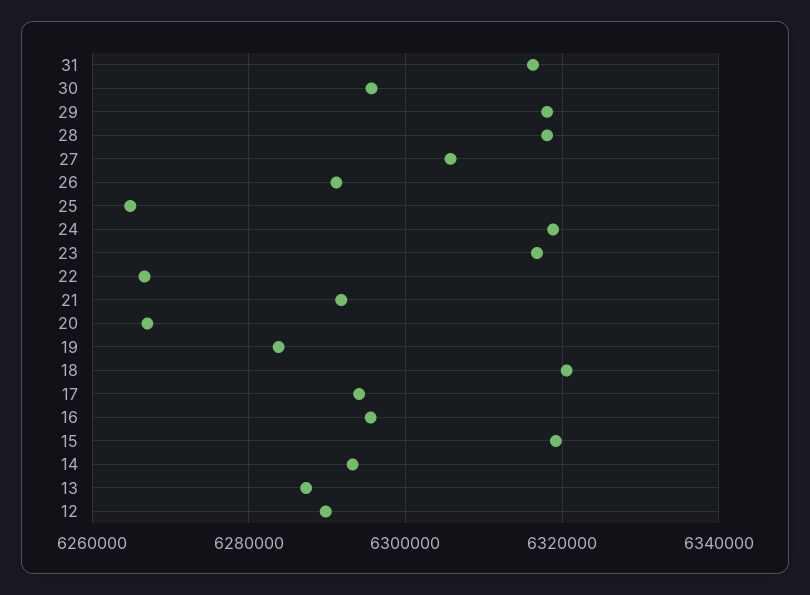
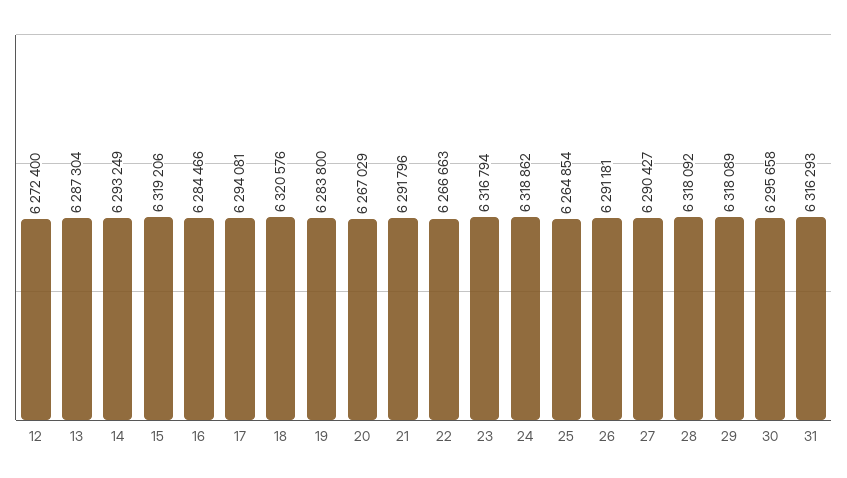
  {
    "31": 6316293,
    "30": 6295658,
    "29": 6318089,
    "28": 6318092,
-   "27": 6306000,
+   "27": 6290427,
    "26": 6291181,
    "25": 6264854,
    "24": 6318862,
    "23": 6316794,
    "22": 6266663,
    "21": 6291796,
    "20": 6267029,
    "19": 6283800,
    "18": 6320576,
    "17": 6294081,
-   "16": 6296000,
+   "16": 6284466,
    "15": 6319206,
    "14": 6293249,
    "13": 6287304,
-   "12": 6290000
+   "12": 6272400
  }

